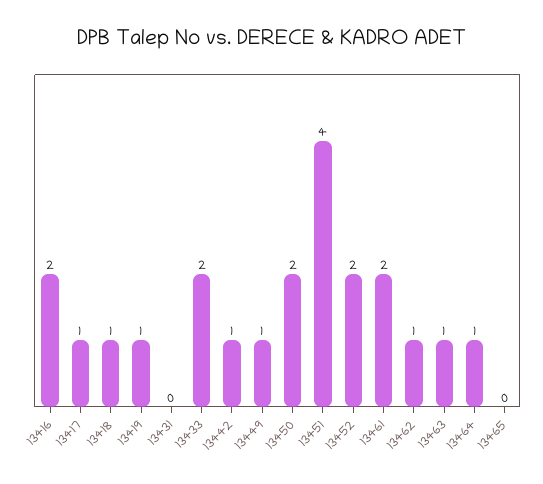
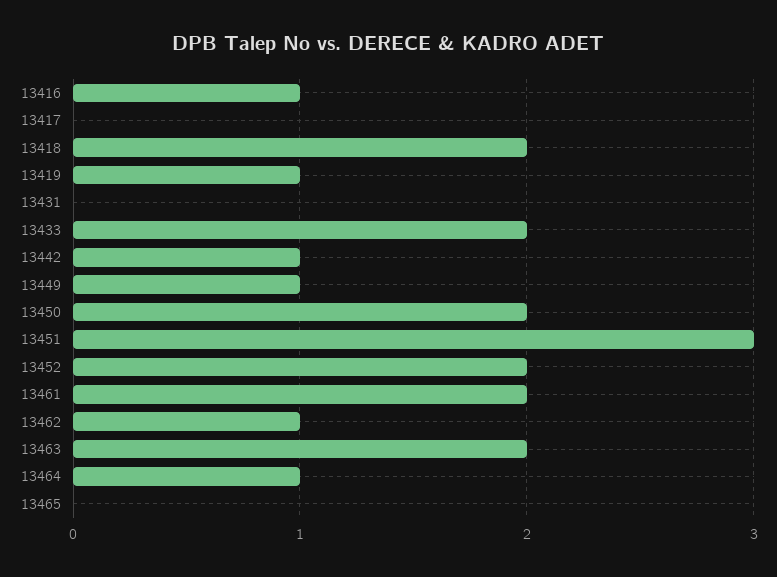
  {
-   "13416": 2,
+   "13416": 1,
-   "13417": 1,
+   "13417": 0,
-   "13418": 1,
+   "13418": 2,
    "13419": 1,
    "13431": 0,
    "13433": 2,
    "13442": 1,
    "13449": 1,
    "13450": 2,
-   "13451": 4,
+   "13451": 3,
    "13452": 2,
    "13461": 2,
    "13462": 1,
-   "13463": 1,
+   "13463": 2,
    "13464": 1,
    "13465": 0
  }

